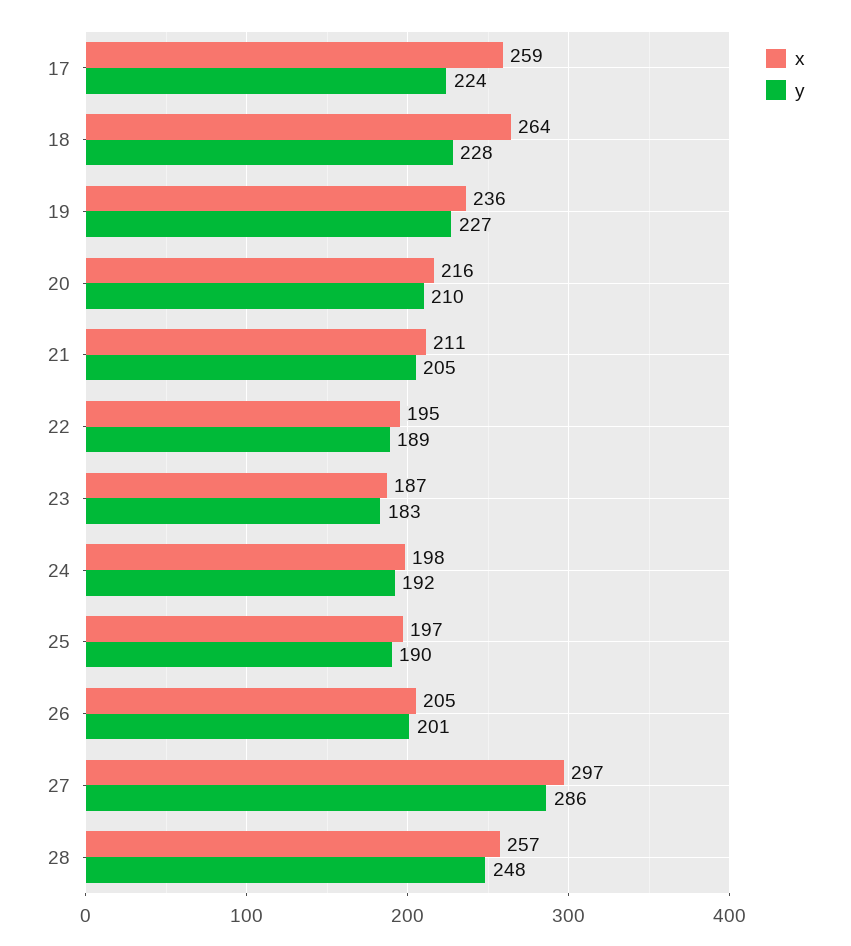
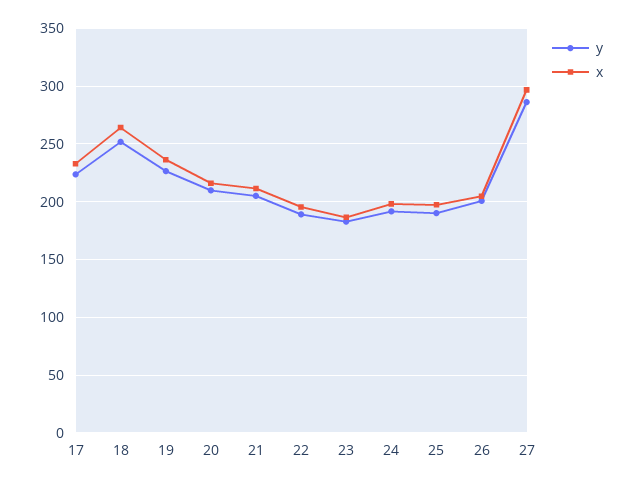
  {
    "x": {
-     "17": 259,
+     "17": 230,
      "18": 264,
      "19": 236,
      "20": 216,
      "21": 211,
      "22": 195,
      "23": 187,
      "24": 198,
      "25": 197,
      "26": 205,
-     "27": 297,
+     "27": 297
-     "28": 257
    },
    "y": {
      "17": 224,
-     "18": 228,
+     "18": 250,
      "19": 227,
      "20": 210,
      "21": 205,
      "22": 189,
      "23": 183,
      "24": 192,
      "25": 190,
      "26": 201,
-     "27": 286,
+     "27": 286
-     "28": 248
    }
  }

